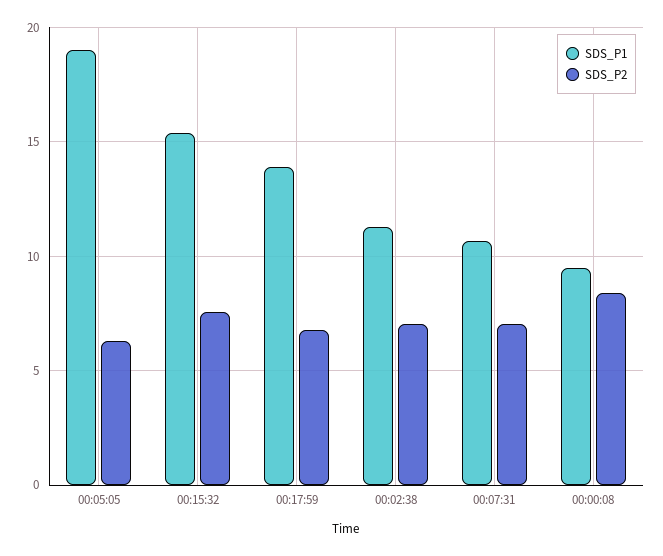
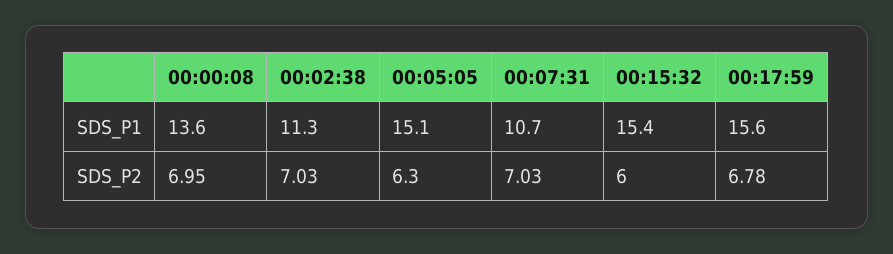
  {
    "SDS_P1": {
-     "00:05:05": 19,
+     "00:05:05": 15.1,
      "00:15:32": 15.4,
-     "00:17:59": 14,
+     "00:17:59": 15.6,
      "00:02:38": 11.3,
      "00:07:31": 10.7,
-     "00:00:08": 9.5
+     "00:00:08": 13.6
    },
    "SDS_P2": {
      "00:05:05": 6.3,
-     "00:15:32": 7.5,
+     "00:15:32": 6,
      "00:17:59": 6.78,
      "00:02:38": 7.03,
      "00:07:31": 7.03,
-     "00:00:08": 8.5
+     "00:00:08": 6.95
    }
  }

